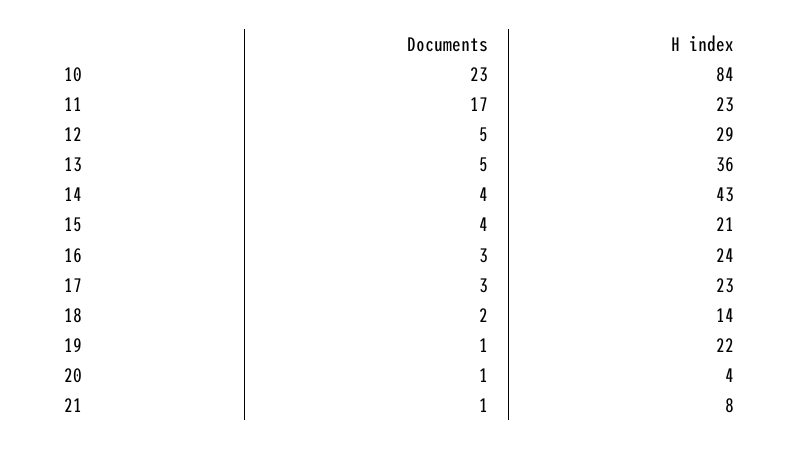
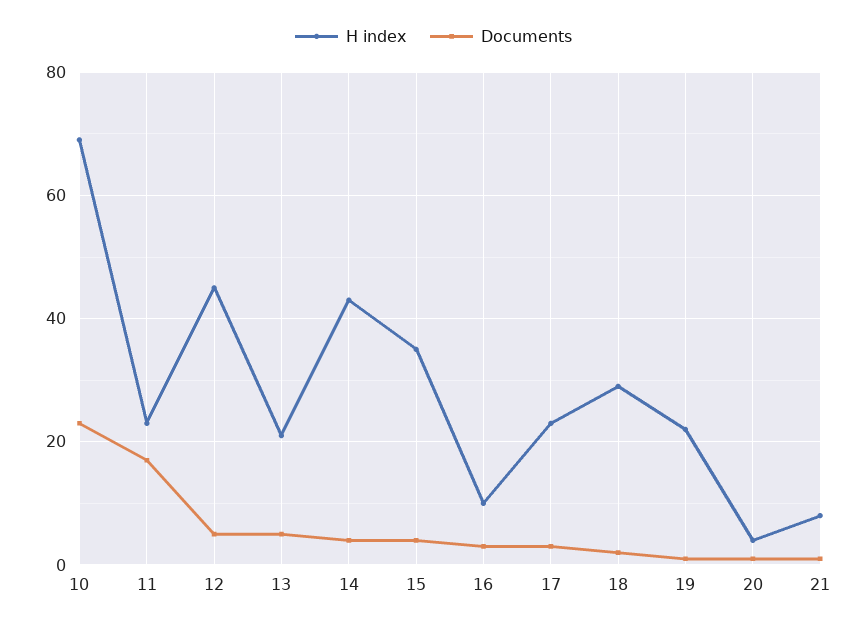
  {
    "Documents": {
      "10": 23,
      "11": 17,
      "12": 5,
      "13": 5,
      "14": 4,
      "15": 4,
      "16": 3,
      "17": 3,
      "18": 2,
      "19": 1,
      "20": 1,
      "21": 1
    },
    "H index": {
-     "10": 84,
+     "10": 70,
      "11": 23,
-     "12": 29,
+     "12": 45,
-     "13": 36,
+     "13": 20,
      "14": 43,
-     "15": 21,
+     "15": 35,
-     "16": 24,
+     "16": 10,
      "17": 23,
-     "18": 14,
+     "18": 30,
      "19": 22,
      "20": 4,
      "21": 8
    }
  }

